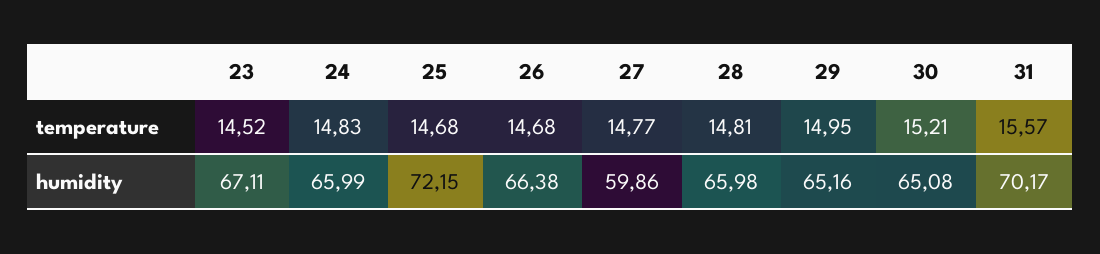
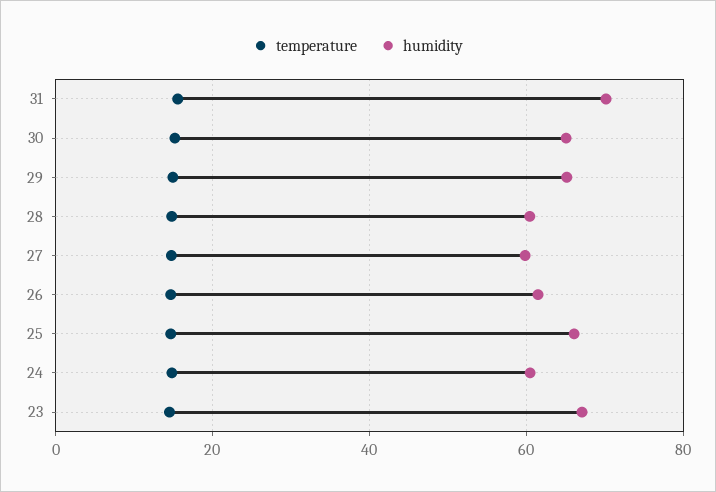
  {
    "temperature": {
      "23": 14.52,
      "24": 14.83,
      "25": 14.68,
      "26": 14.68,
      "27": 14.77,
      "28": 14.81,
      "29": 14.95,
      "30": 15.21,
      "31": 15.57
    },
    "humidity": {
      "23": 67.11,
-     "24": 65.99,
+     "24": 60,
-     "25": 72.15,
+     "25": 66,
-     "26": 66.38,
+     "26": 62,
      "27": 59.86,
-     "28": 65.98,
+     "28": 60,
      "29": 65.16,
      "30": 65.08,
      "31": 70.17
    }
  }

